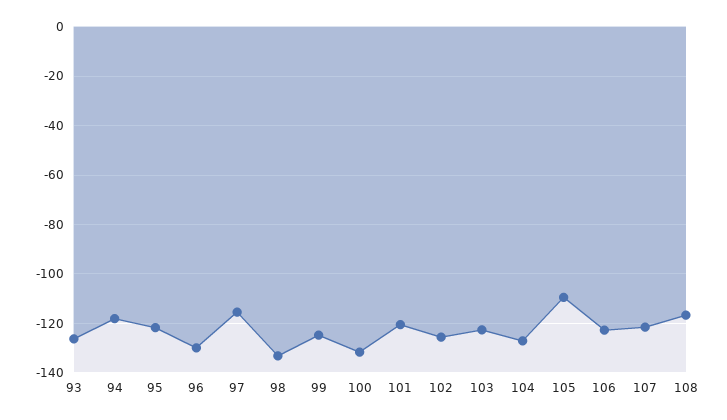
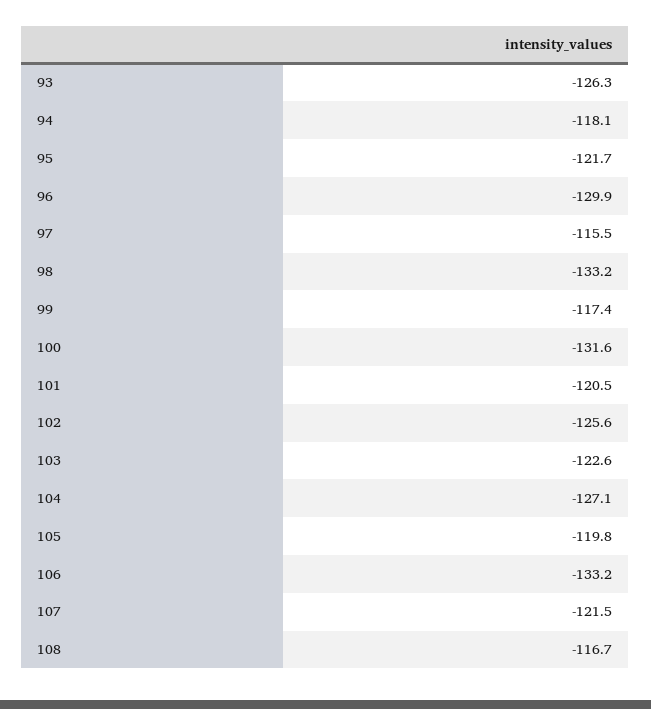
  {
    "93": -126.3,
    "94": -118.1,
    "95": -121.7,
    "96": -129.9,
    "97": -115.5,
    "98": -133.2,
-   "99": -125,
+   "99": -117.4,
    "100": -131.6,
    "101": -120.5,
    "102": -125.6,
    "103": -122.6,
    "104": -127.1,
-   "105": -110,
+   "105": -119.8,
-   "106": -122.5,
+   "106": -133.2,
    "107": -121.5,
    "108": -116.7
  }

